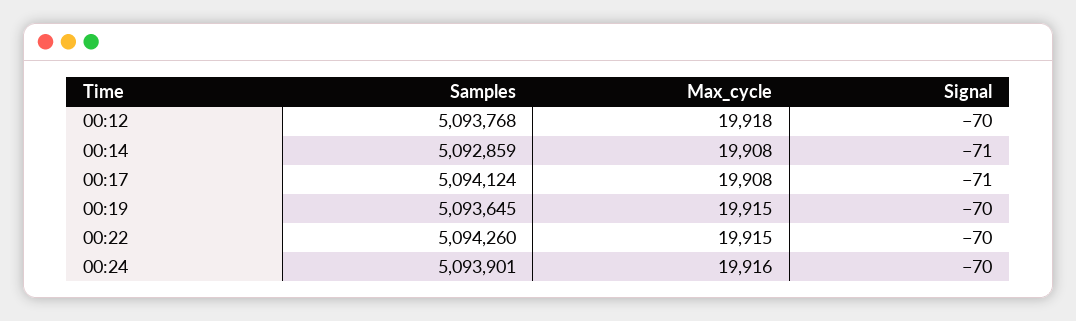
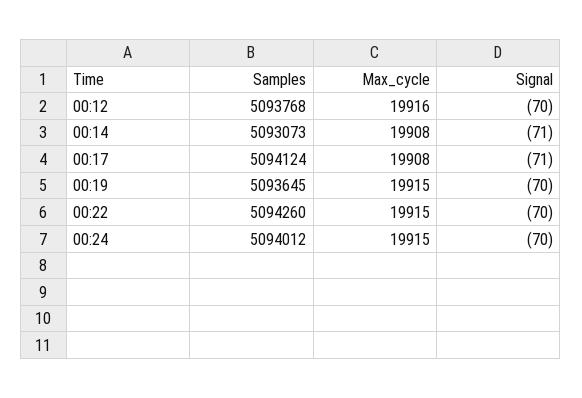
  {
    "Samples": {
      "00:12": 5093768,
-     "00:14": 5092859,
+     "00:14": 5093073,
      "00:17": 5094124,
      "00:19": 5093645,
      "00:22": 5094260,
-     "00:24": 5093901
+     "00:24": 5094012
    },
    "Max_cycle": {
-     "00:12": 19918,
+     "00:12": 19916,
      "00:14": 19908,
      "00:17": 19908,
      "00:19": 19915,
      "00:22": 19915,
-     "00:24": 19916
+     "00:24": 19915
    },
    "Signal": {
      "00:12": -70,
      "00:14": -71,
      "00:17": -71,
      "00:19": -70,
      "00:22": -70,
      "00:24": -70
    }
  }

